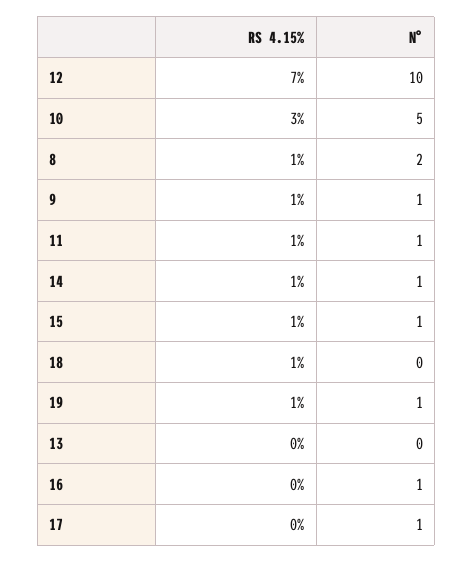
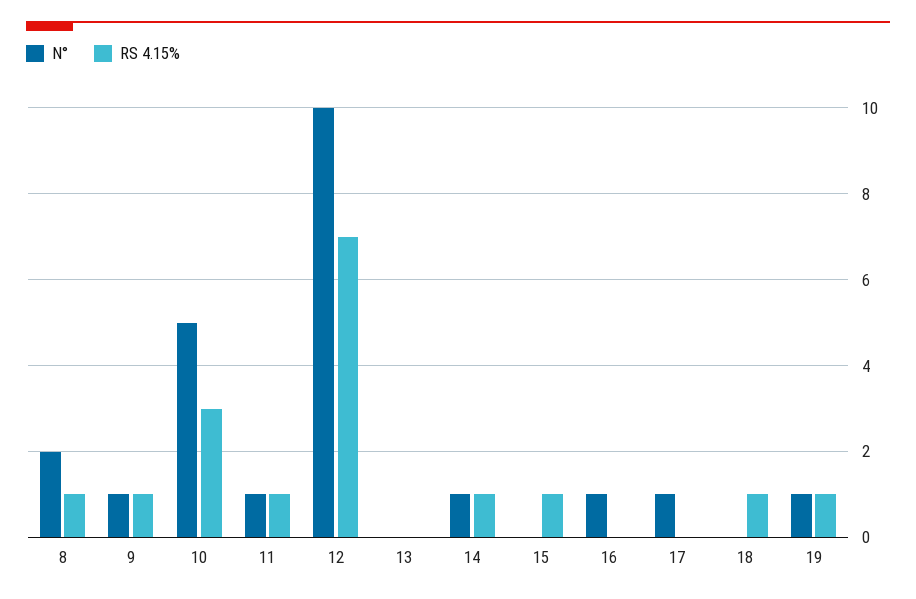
  {
    "RS 4.15%": {
      "12": 7,
      "10": 3,
      "8": 1,
      "9": 1,
      "11": 1,
      "14": 1,
      "15": 1,
      "18": 1,
      "19": 1,
      "13": 0,
      "16": 0,
      "17": 0
    },
    "N°": {
      "12": 10,
      "10": 5,
      "8": 2,
      "9": 1,
      "11": 1,
      "14": 1,
-     "15": 1,
+     "15": 0,
      "18": 0,
      "19": 1,
      "13": 0,
      "16": 1,
      "17": 1
    }
  }

